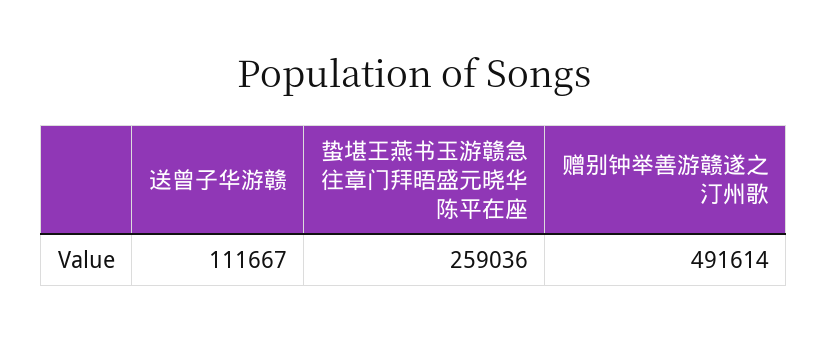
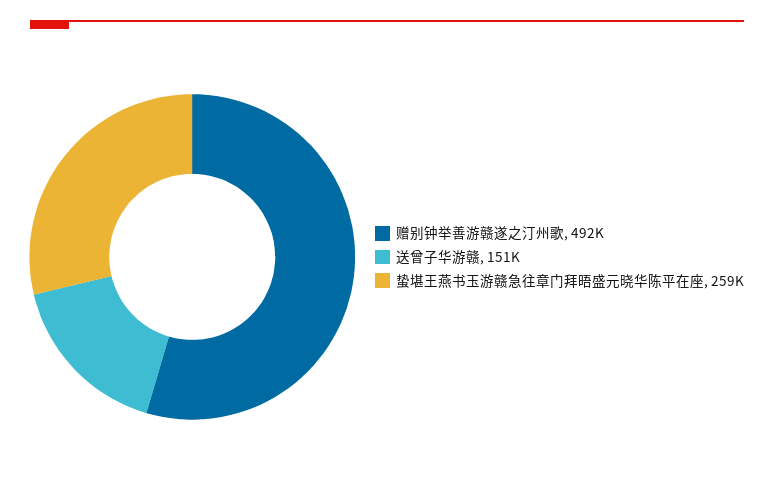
  {
-   "送曾子华游赣": 111667,
+   "送曾子华游赣": 151000,
    "蛰堪王燕书玉游赣急往章门拜晤盛元晓华陈平在座": 259036,
    "赠别钟举善游赣遂之汀州歌": 491614
  }

